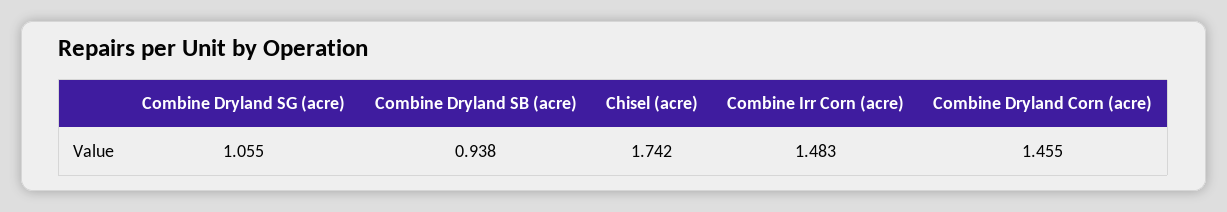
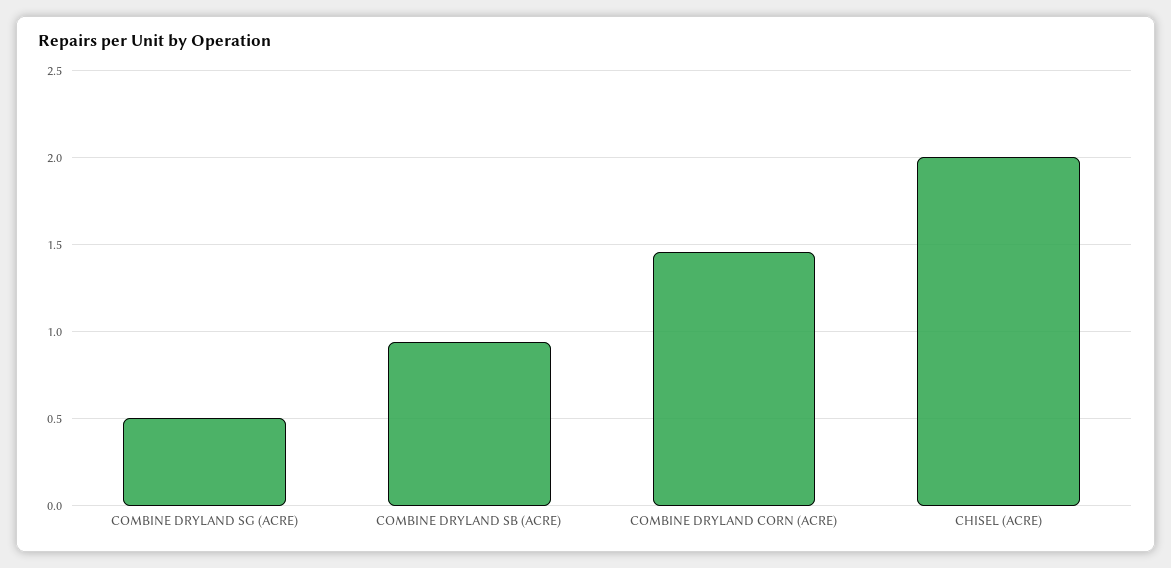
  {
-   "Combine Dryland SG (acre)": 1.055,
+   "Combine Dryland SG (acre)": 0.5,
    "Combine Dryland SB (acre)": 0.938,
-   "Chisel (acre)": 1.742,
+   "Chisel (acre)": 2,
-   "Combine Irr Corn (acre)": 1.483,
    "Combine Dryland Corn (acre)": 1.455
  }

